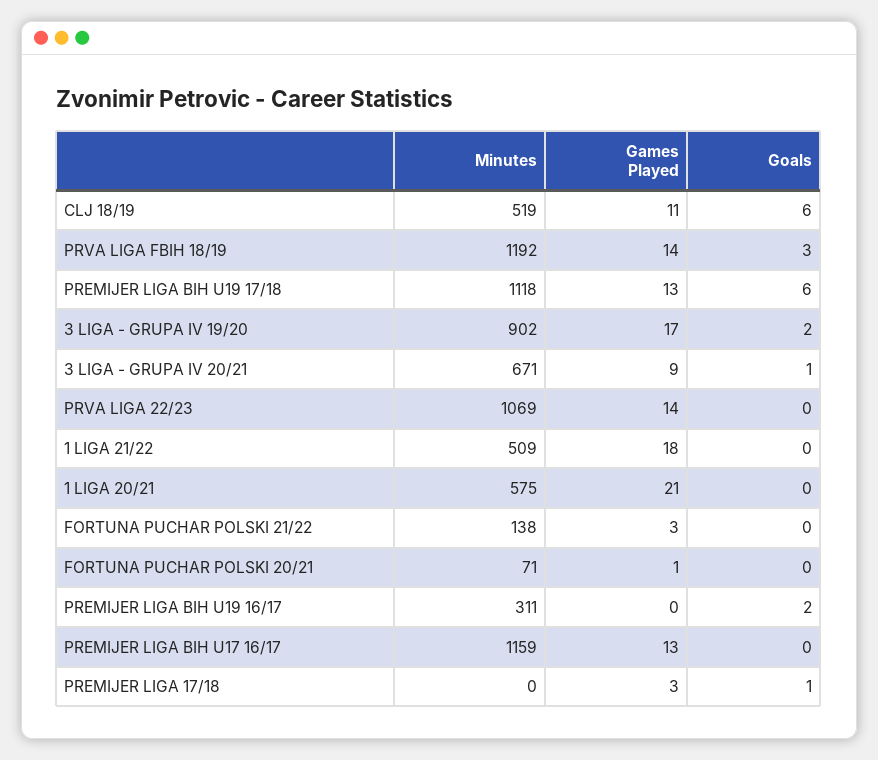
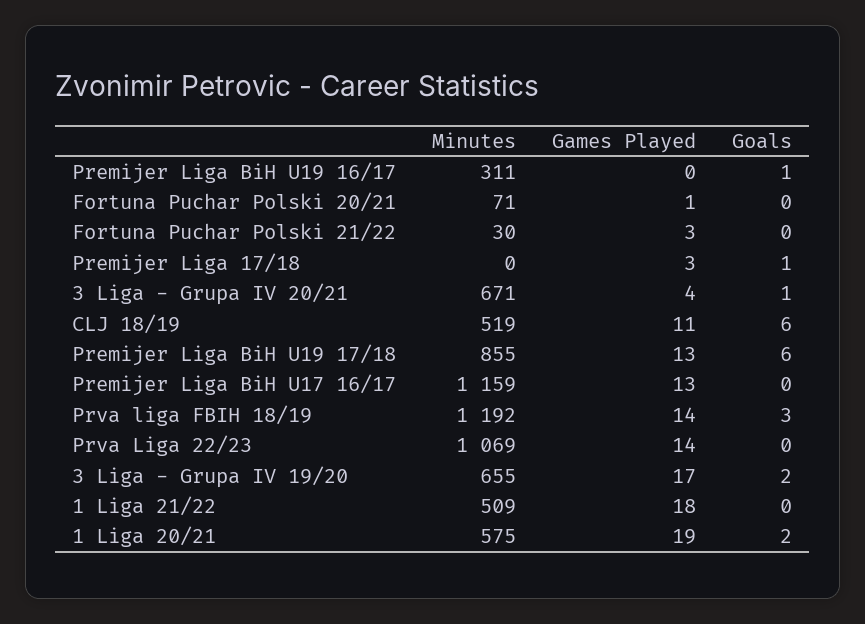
  {
    "Minutes": {
      "CLJ 18/19": 519,
      "PRVA LIGA FBIH 18/19": 1192,
-     "PREMIJER LIGA BIH U19 17/18": 1118,
+     "PREMIJER LIGA BIH U19 17/18": 855,
-     "3 LIGA - GRUPA IV 19/20": 902,
+     "3 LIGA - GRUPA IV 19/20": 655,
      "3 LIGA - GRUPA IV 20/21": 671,
      "PRVA LIGA 22/23": 1069,
      "1 LIGA 21/22": 509,
      "1 LIGA 20/21": 575,
-     "FORTUNA PUCHAR POLSKI 21/22": 138,
+     "FORTUNA PUCHAR POLSKI 21/22": 30,
      "FORTUNA PUCHAR POLSKI 20/21": 71,
      "PREMIJER LIGA BIH U19 16/17": 311,
      "PREMIJER LIGA BIH U17 16/17": 1159,
      "PREMIJER LIGA 17/18": 0
    },
    "Games Played": {
      "CLJ 18/19": 11,
      "PRVA LIGA FBIH 18/19": 14,
      "PREMIJER LIGA BIH U19 17/18": 13,
      "3 LIGA - GRUPA IV 19/20": 17,
-     "3 LIGA - GRUPA IV 20/21": 9,
+     "3 LIGA - GRUPA IV 20/21": 4,
      "PRVA LIGA 22/23": 14,
      "1 LIGA 21/22": 18,
-     "1 LIGA 20/21": 21,
+     "1 LIGA 20/21": 19,
      "FORTUNA PUCHAR POLSKI 21/22": 3,
      "FORTUNA PUCHAR POLSKI 20/21": 1,
      "PREMIJER LIGA BIH U19 16/17": 0,
      "PREMIJER LIGA BIH U17 16/17": 13,
      "PREMIJER LIGA 17/18": 3
    },
    "Goals": {
      "CLJ 18/19": 6,
      "PRVA LIGA FBIH 18/19": 3,
      "PREMIJER LIGA BIH U19 17/18": 6,
      "3 LIGA - GRUPA IV 19/20": 2,
      "3 LIGA - GRUPA IV 20/21": 1,
      "PRVA LIGA 22/23": 0,
      "1 LIGA 21/22": 0,
-     "1 LIGA 20/21": 0,
+     "1 LIGA 20/21": 2,
      "FORTUNA PUCHAR POLSKI 21/22": 0,
      "FORTUNA PUCHAR POLSKI 20/21": 0,
-     "PREMIJER LIGA BIH U19 16/17": 2,
+     "PREMIJER LIGA BIH U19 16/17": 1,
      "PREMIJER LIGA BIH U17 16/17": 0,
      "PREMIJER LIGA 17/18": 1
    }
  }

